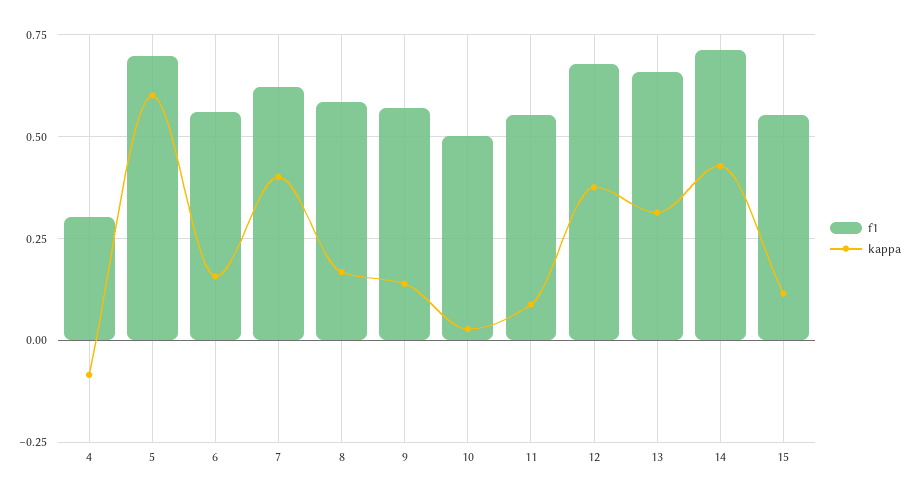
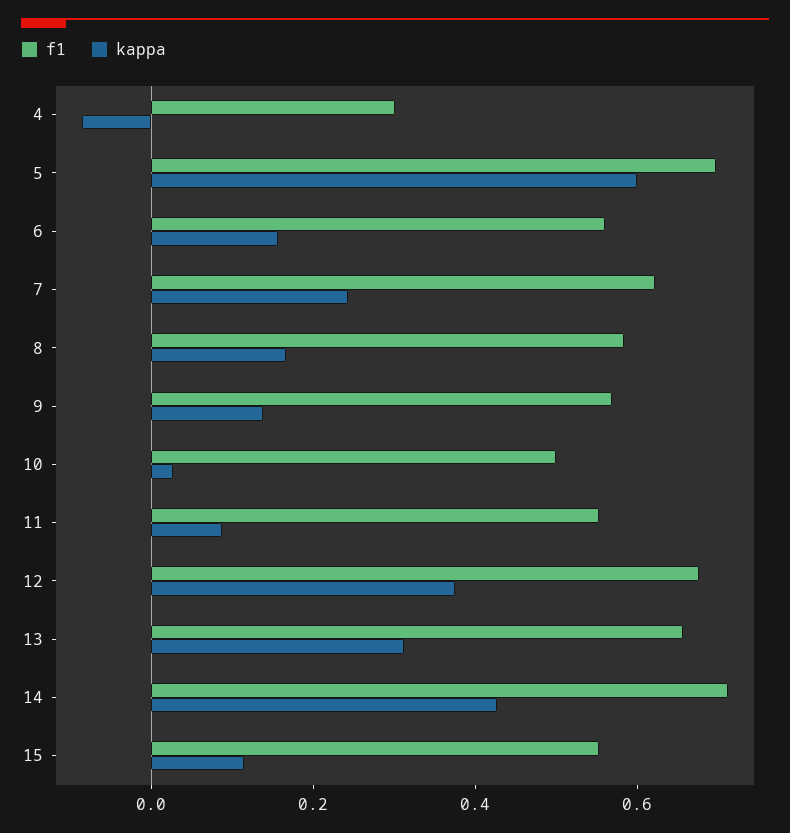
  {
    "f1": {
      "4": 0.3,
      "5": 0.7,
      "6": 0.55,
      "7": 0.625,
      "8": 0.575,
      "9": 0.575,
      "10": 0.5,
      "11": 0.55,
      "12": 0.675,
      "13": 0.65,
      "14": 0.7,
      "15": 0.55
    },
    "kappa": {
      "4": -0.075,
      "5": 0.6,
      "6": 0.15,
-     "7": 0.4,
+     "7": 0.25,
      "8": 0.175,
      "9": 0.15,
      "10": 0.025,
      "11": 0.075,
      "12": 0.375,
      "13": 0.325,
      "14": 0.425,
      "15": 0.125
    }
  }

